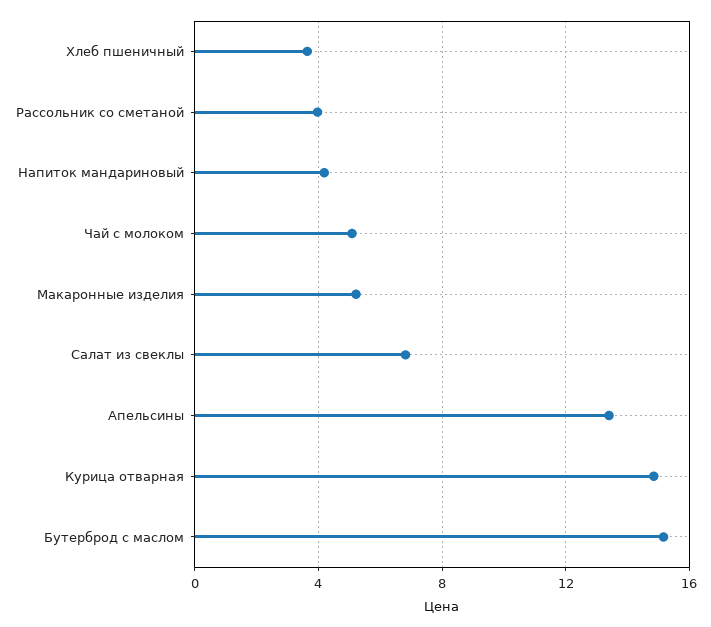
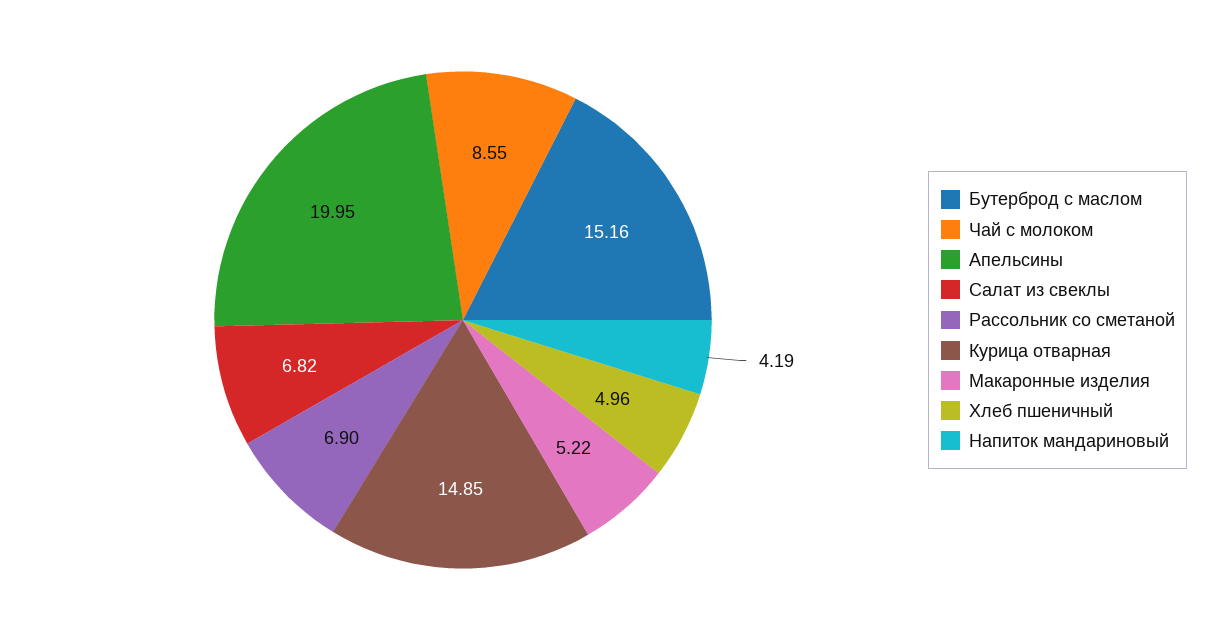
  {
-   "Хлеб пшеничный": 3.5,
+   "Хлеб пшеничный": 4.96,
-   "Рассольник со сметаной": 4,
+   "Рассольник со сметаной": 6.9,
    "Напиток мандариновый": 4.19,
-   "Чай с молоком": 5,
+   "Чай с молоком": 8.55,
    "Макаронные изделия": 5.22,
    "Салат из свеклы": 6.82,
-   "Апельсины": 13.5,
+   "Апельсины": 19.95,
    "Курица отварная": 14.85,
    "Бутерброд с маслом": 15.16
  }

